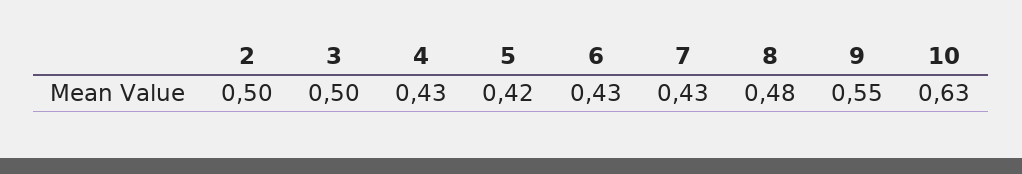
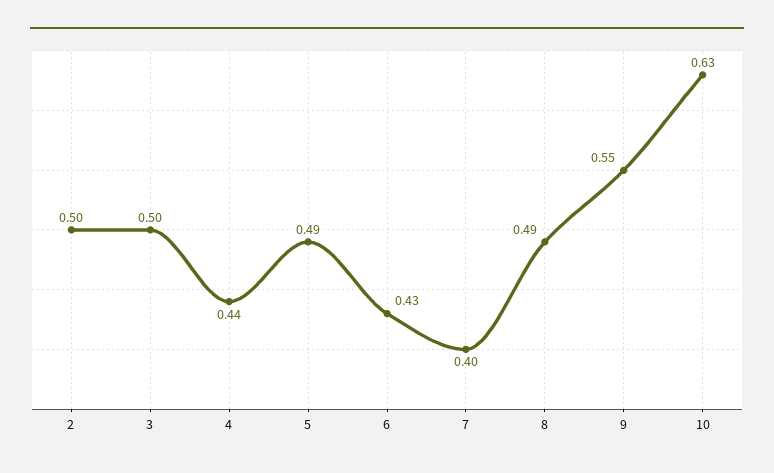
  {
    "2": 0.5,
    "3": 0.5,
-   "4": 0.43,
+   "4": 0.44,
-   "5": 0.42,
+   "5": 0.49,
    "6": 0.43,
-   "7": 0.43,
+   "7": 0.4,
-   "8": 0.48,
+   "8": 0.49,
    "9": 0.55,
    "10": 0.63
  }

